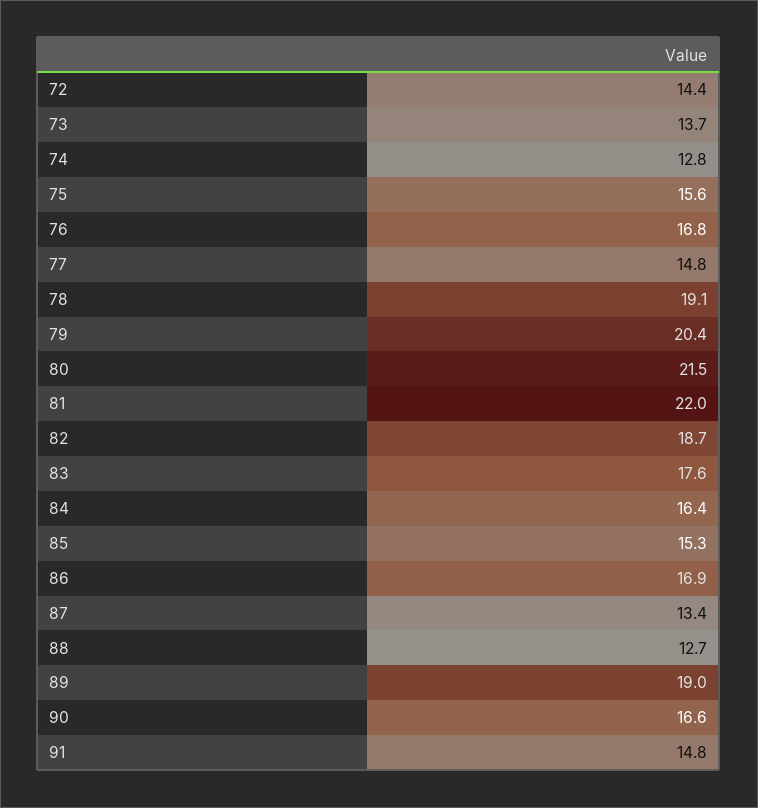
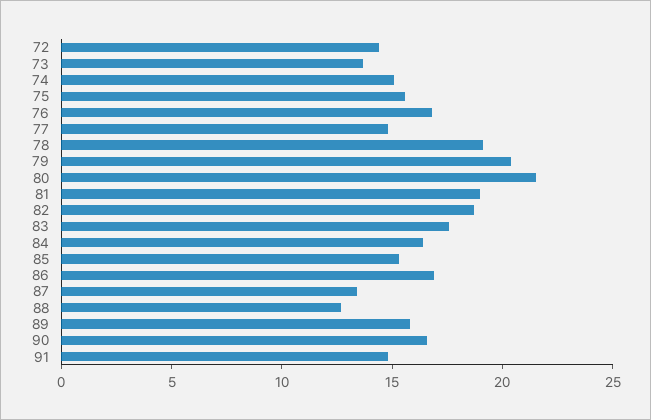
  {
    "72": 14.4,
    "73": 13.7,
-   "74": 12.8,
+   "74": 15,
    "75": 15.6,
    "76": 16.8,
    "77": 14.8,
    "78": 19.1,
    "79": 20.4,
    "80": 21.5,
-   "81": 22,
+   "81": 19,
    "82": 18.7,
    "83": 17.6,
    "84": 16.4,
    "85": 15.3,
    "86": 16.9,
    "87": 13.4,
    "88": 12.7,
-   "89": 19,
+   "89": 16,
    "90": 16.6,
    "91": 14.8
  }

